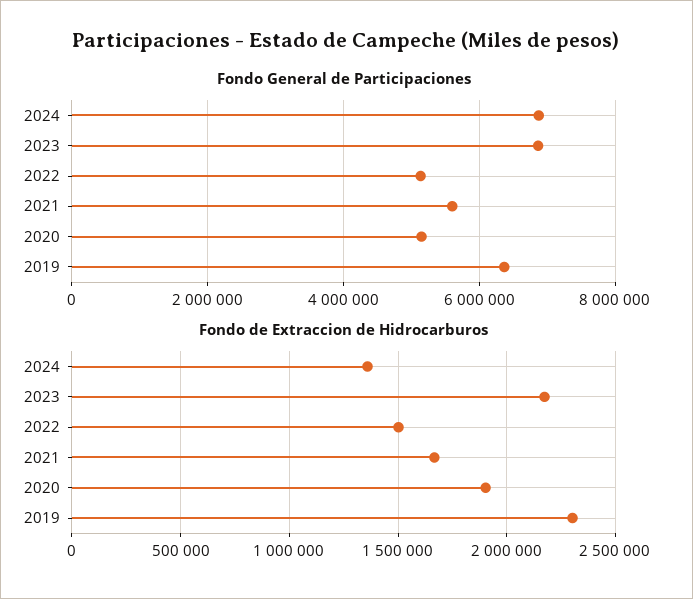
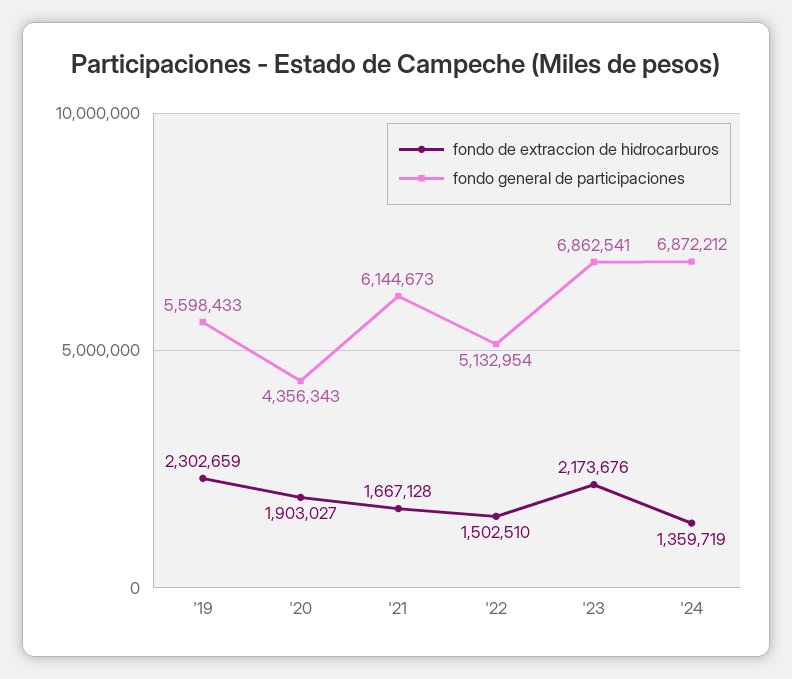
  {
    "Fondo General de Participaciones": {
      "2024": 6872212,
      "2023": 6862541,
      "2022": 5132954,
-     "2021": 5600000,
+     "2021": 6144673,
-     "2020": 5200000,
+     "2020": 4356343,
-     "2019": 6400000
+     "2019": 5598433
    },
    "Fondo de Extraccion de Hidrocarburos": {
      "2024": 1359719,
      "2023": 2173676,
      "2022": 1502510,
      "2021": 1667128,
      "2020": 1903027,
      "2019": 2302659
    }
  }

